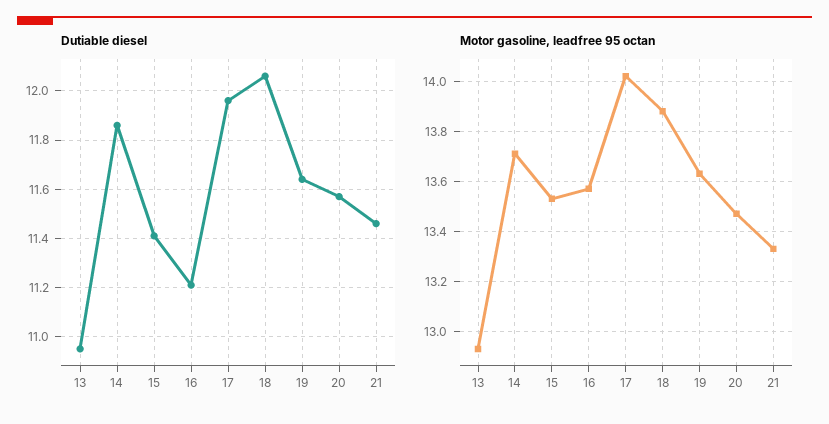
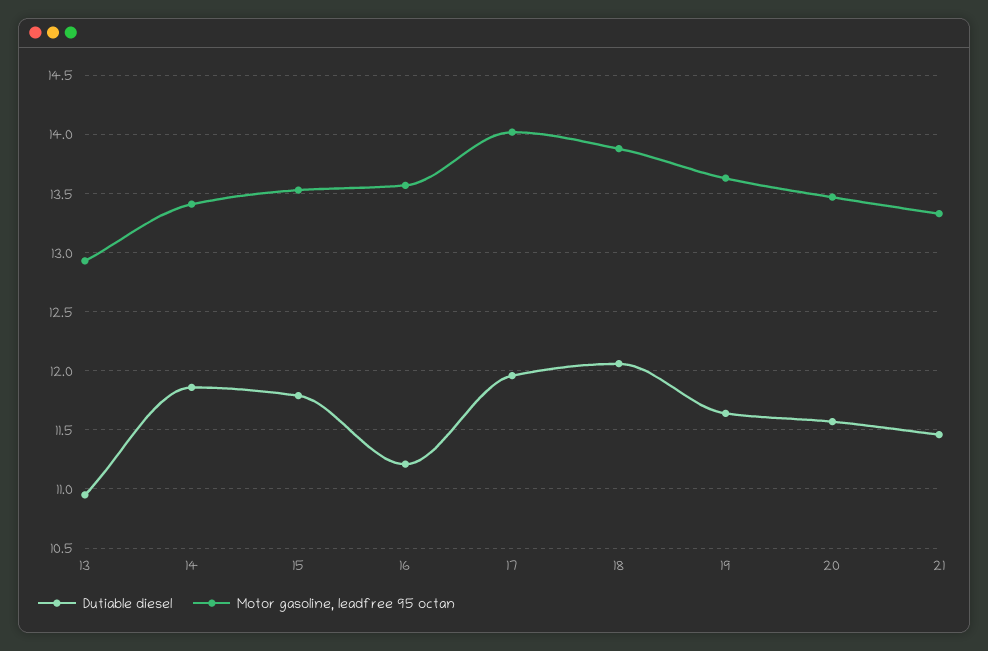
  {
    "Dutiable diesel": {
      "13": 10.95,
      "14": 11.85,
-     "15": 11.4,
+     "15": 11.8,
      "16": 11.2,
      "17": 11.95,
      "18": 12.05,
      "19": 11.65,
      "20": 11.55,
      "21": 11.45
    },
    "Motor gasoline, leadfree 95 octan": {
      "13": 12.95,
-     "14": 13.7,
+     "14": 13.4,
      "15": 13.55,
      "16": 13.55,
      "17": 14,
      "18": 13.9,
      "19": 13.65,
      "20": 13.45,
      "21": 13.35
    }
  }

